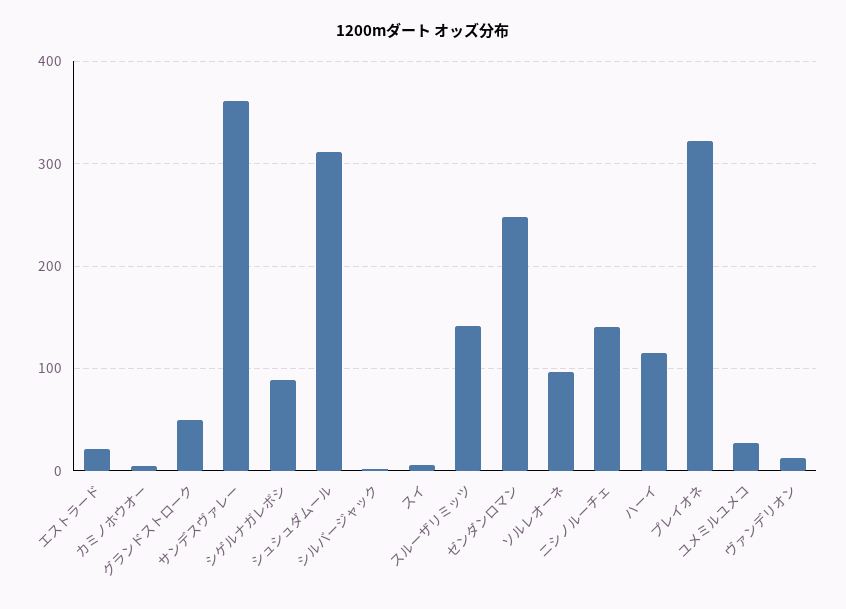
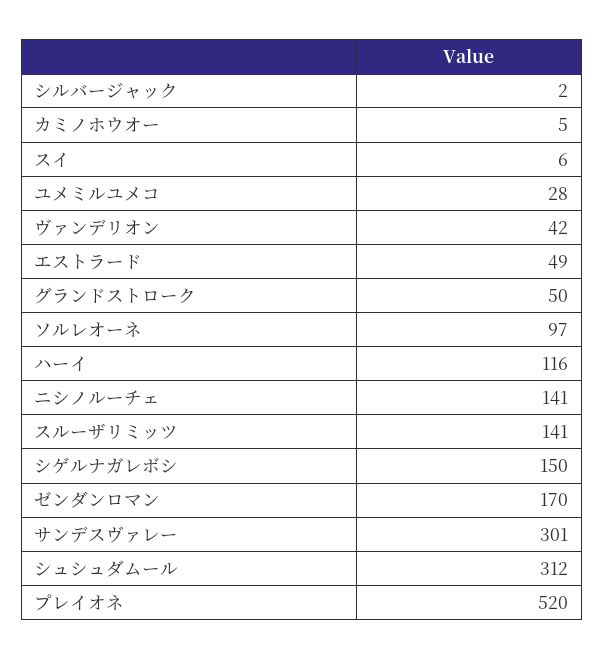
  {
-   "エストラード": 20,
+   "エストラード": 49,
    "カミノホウオー": 5,
    "グランドストローク": 50,
-   "サンデスヴァレー": 360,
+   "サンデスヴァレー": 301,
-   "シゲルナガレボシ": 90,
+   "シゲルナガレボシ": 150,
    "シュシュダムール": 312,
    "シルバージャック": 2,
    "スイ": 6,
    "スルーザリミッツ": 141,
-   "ゼンダンロマン": 250,
+   "ゼンダンロマン": 170,
    "ソルレオーネ": 97,
    "ニシノルーチェ": 141,
    "ハーイ": 116,
-   "プレイオネ": 320,
+   "プレイオネ": 520,
    "ユメミルユメコ": 28,
-   "ヴァンデリオン": 10
+   "ヴァンデリオン": 42
  }

